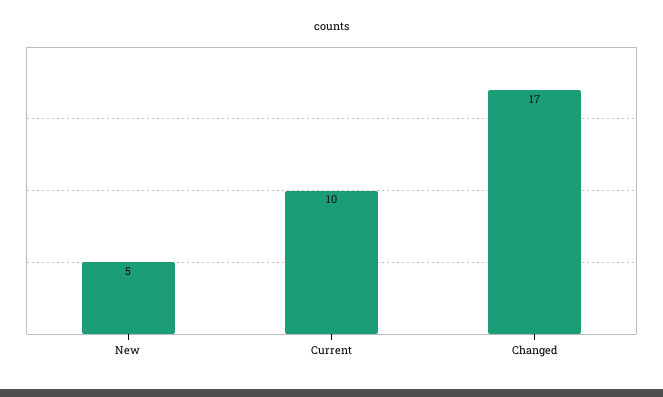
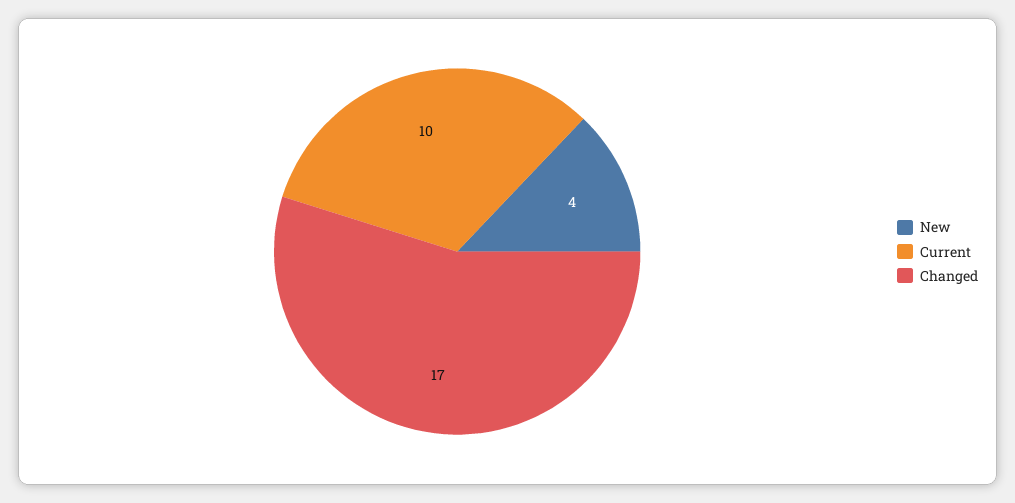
  {
-   "New": 5,
+   "New": 4,
    "Current": 10,
    "Changed": 17
  }

